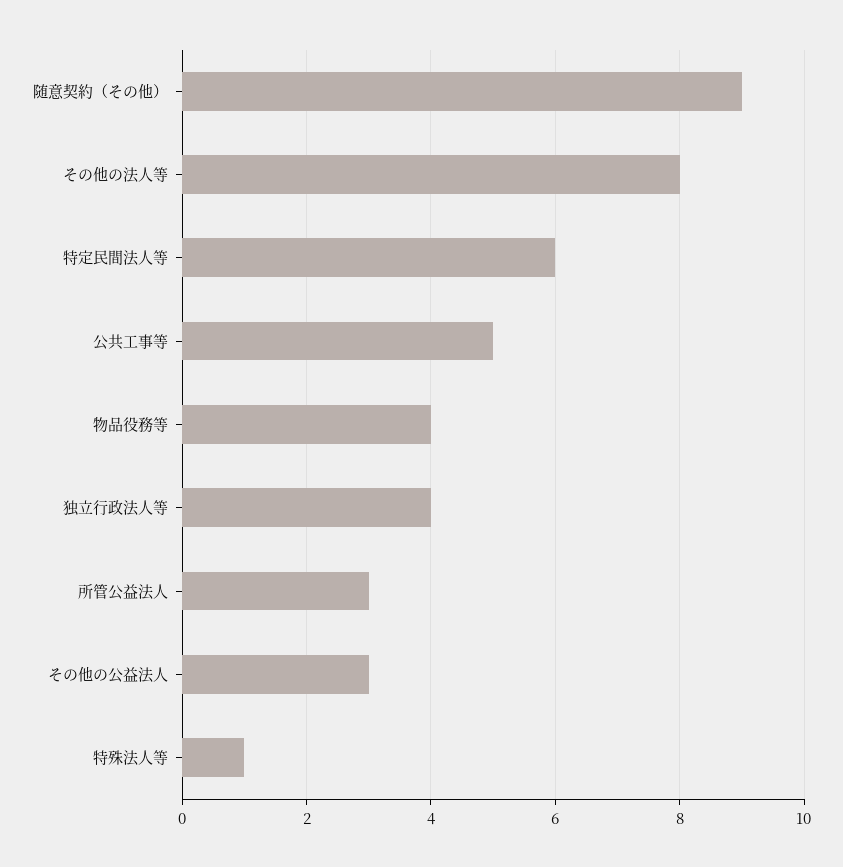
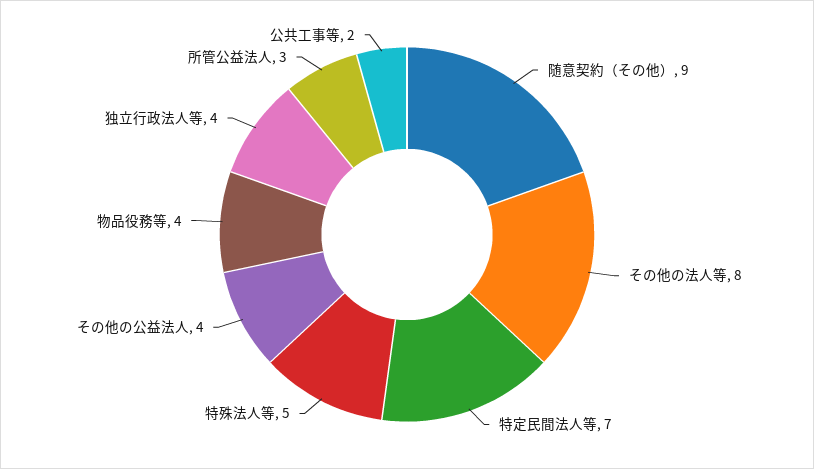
  {
    "随意契約（その他）": 9,
    "その他の法人等": 8,
-   "特定民間法人等": 6,
+   "特定民間法人等": 7,
-   "公共工事等": 5,
+   "公共工事等": 2,
    "物品役務等": 4,
    "独立行政法人等": 4,
    "所管公益法人": 3,
-   "その他の公益法人": 3,
+   "その他の公益法人": 4,
-   "特殊法人等": 1
+   "特殊法人等": 5
  }

